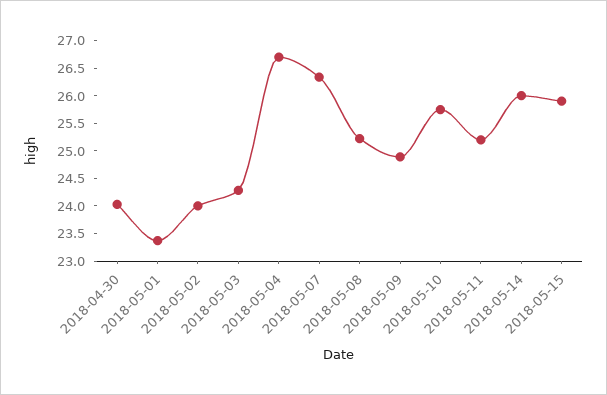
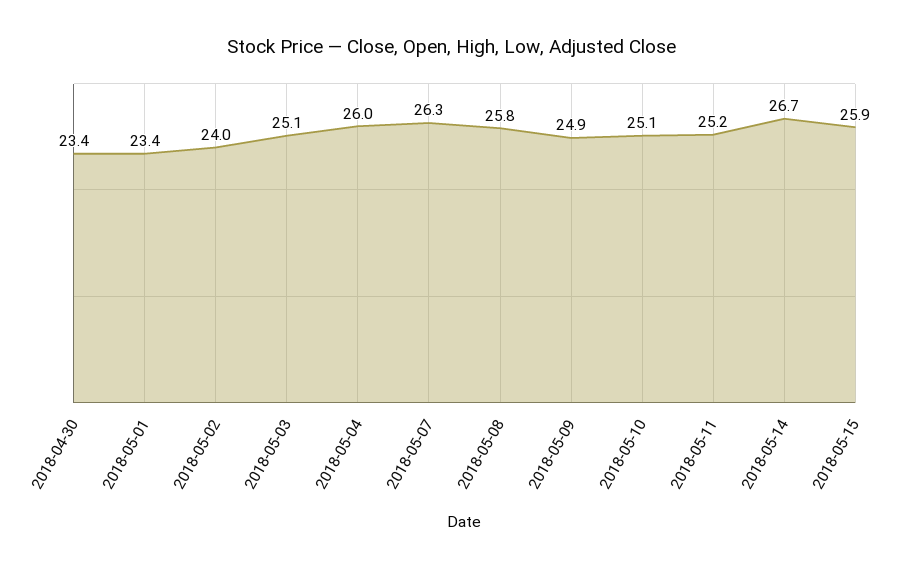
  {
-   "2018-04-30": 24,
+   "2018-04-30": 23.4,
    "2018-05-01": 23.4,
    "2018-05-02": 24,
-   "2018-05-03": 24.25,
+   "2018-05-03": 25.1,
-   "2018-05-04": 26.75,
+   "2018-05-04": 26,
    "2018-05-07": 26.3,
-   "2018-05-08": 25.25,
+   "2018-05-08": 25.8,
    "2018-05-09": 24.9,
-   "2018-05-10": 25.75,
+   "2018-05-10": 25.1,
    "2018-05-11": 25.2,
-   "2018-05-14": 26,
+   "2018-05-14": 26.7,
    "2018-05-15": 25.9
  }

